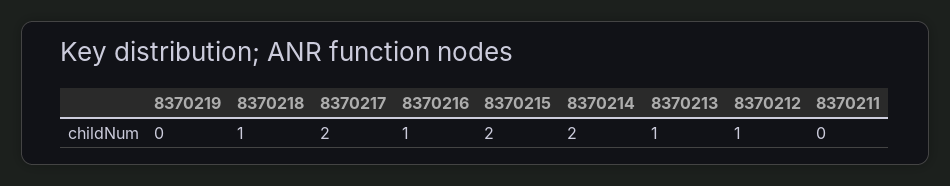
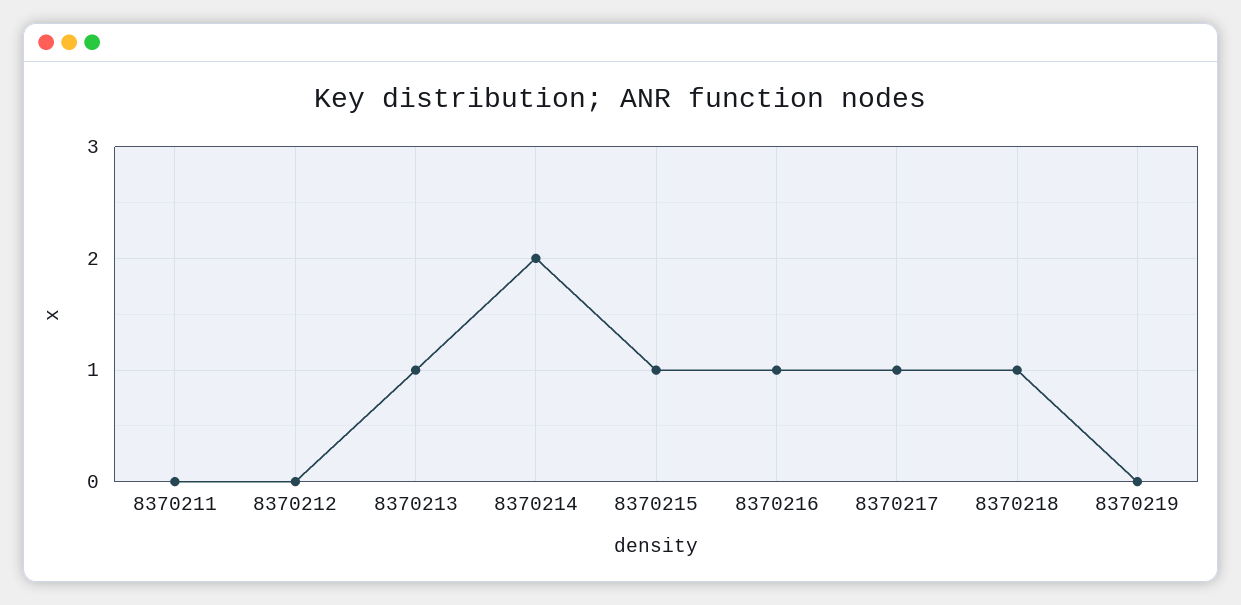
  {
    "8370219": 0,
    "8370218": 1,
-   "8370217": 2,
+   "8370217": 1,
    "8370216": 1,
-   "8370215": 2,
+   "8370215": 1,
    "8370214": 2,
    "8370213": 1,
-   "8370212": 1,
+   "8370212": 0,
    "8370211": 0
  }

